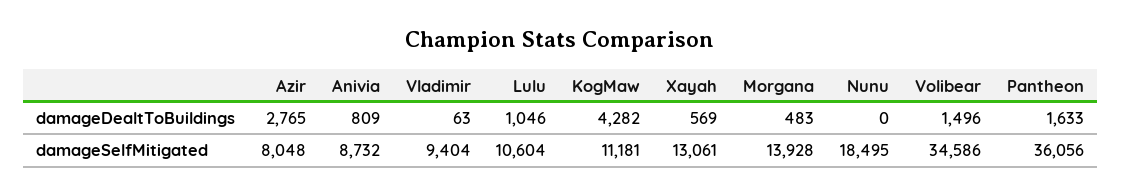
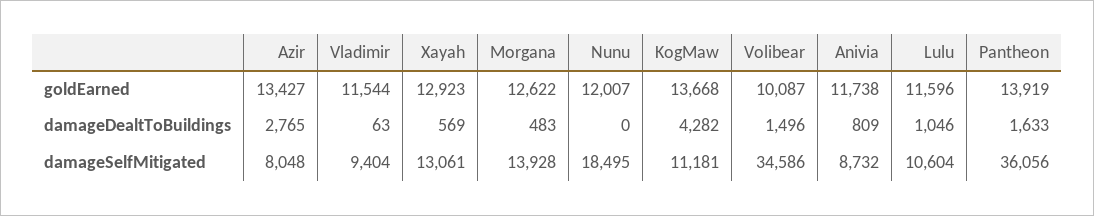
  {
    "Azir": {
      "damageDealtToBuildings": 2765,
-     "damageSelfMitigated": 8048
+     "damageSelfMitigated": 8048,
+     "goldEarned": 13427
    },
    "Anivia": {
      "damageDealtToBuildings": 809,
-     "damageSelfMitigated": 8732
+     "damageSelfMitigated": 8732,
+     "goldEarned": 11738
    },
    "Vladimir": {
      "damageDealtToBuildings": 63,
-     "damageSelfMitigated": 9404
+     "damageSelfMitigated": 9404,
+     "goldEarned": 11544
    },
    "Lulu": {
      "damageDealtToBuildings": 1046,
-     "damageSelfMitigated": 10604
+     "damageSelfMitigated": 10604,
+     "goldEarned": 11596
    },
    "KogMaw": {
      "damageDealtToBuildings": 4282,
-     "damageSelfMitigated": 11181
+     "damageSelfMitigated": 11181,
+     "goldEarned": 13668
    },
    "Xayah": {
      "damageDealtToBuildings": 569,
-     "damageSelfMitigated": 13061
+     "damageSelfMitigated": 13061,
+     "goldEarned": 12923
    },
    "Morgana": {
      "damageDealtToBuildings": 483,
-     "damageSelfMitigated": 13928
+     "damageSelfMitigated": 13928,
+     "goldEarned": 12622
    },
    "Nunu": {
      "damageDealtToBuildings": 0,
-     "damageSelfMitigated": 18495
+     "damageSelfMitigated": 18495,
+     "goldEarned": 12007
    },
    "Volibear": {
      "damageDealtToBuildings": 1496,
-     "damageSelfMitigated": 34586
+     "damageSelfMitigated": 34586,
+     "goldEarned": 10087
    },
    "Pantheon": {
      "damageDealtToBuildings": 1633,
-     "damageSelfMitigated": 36056
+     "damageSelfMitigated": 36056,
+     "goldEarned": 13919
    }
  }

